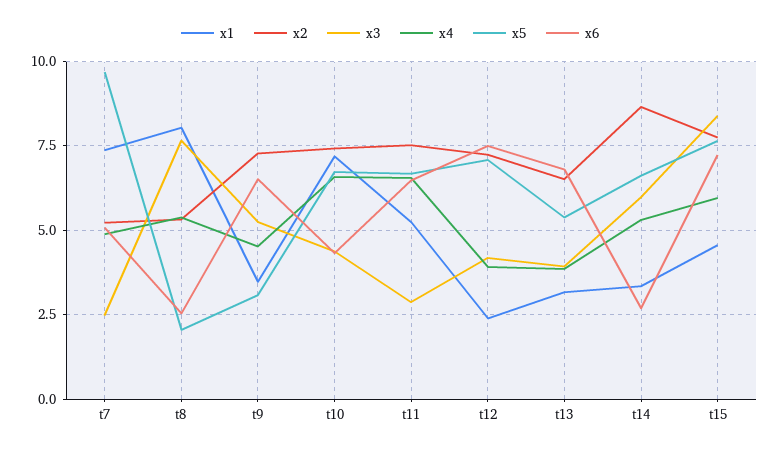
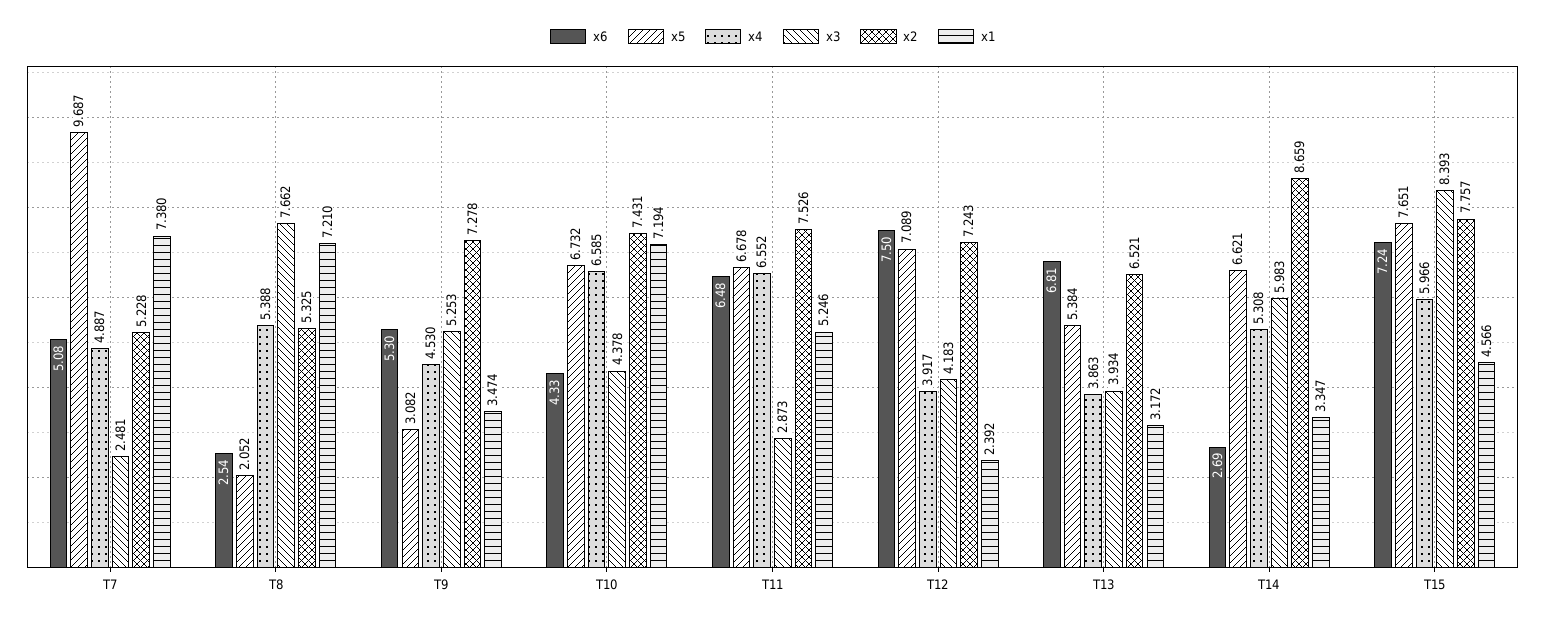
  {
    "x1": {
      "t7": 7.38,
-     "t8": 8,
+     "t8": 7.21,
      "t9": 3.474,
      "t10": 7.194,
      "t11": 5.246,
      "t12": 2.392,
      "t13": 3.172,
      "t14": 3.347,
      "t15": 4.566
    },
    "x2": {
      "t7": 5.228,
      "t8": 5.325,
      "t9": 7.278,
      "t10": 7.431,
      "t11": 7.526,
      "t12": 7.243,
      "t13": 6.521,
      "t14": 8.659,
      "t15": 7.757
    },
    "x3": {
      "t7": 2.481,
      "t8": 7.662,
      "t9": 5.253,
      "t10": 4.378,
      "t11": 2.873,
      "t12": 4.183,
      "t13": 3.934,
      "t14": 5.983,
      "t15": 8.393
    },
    "x4": {
      "t7": 4.887,
      "t8": 5.388,
      "t9": 4.53,
      "t10": 6.585,
      "t11": 6.552,
      "t12": 3.917,
      "t13": 3.863,
      "t14": 5.308,
      "t15": 5.966
    },
    "x5": {
      "t7": 9.687,
      "t8": 2.052,
      "t9": 3.082,
      "t10": 6.732,
      "t11": 6.678,
      "t12": 7.089,
      "t13": 5.384,
      "t14": 6.621,
      "t15": 7.651
    },
    "x6": {
      "t7": 5.08,
      "t8": 2.54,
-     "t9": 6.5,
+     "t9": 5.3,
      "t10": 4.33,
      "t11": 6.48,
      "t12": 7.5,
      "t13": 6.81,
      "t14": 2.69,
      "t15": 7.24
    }
  }

